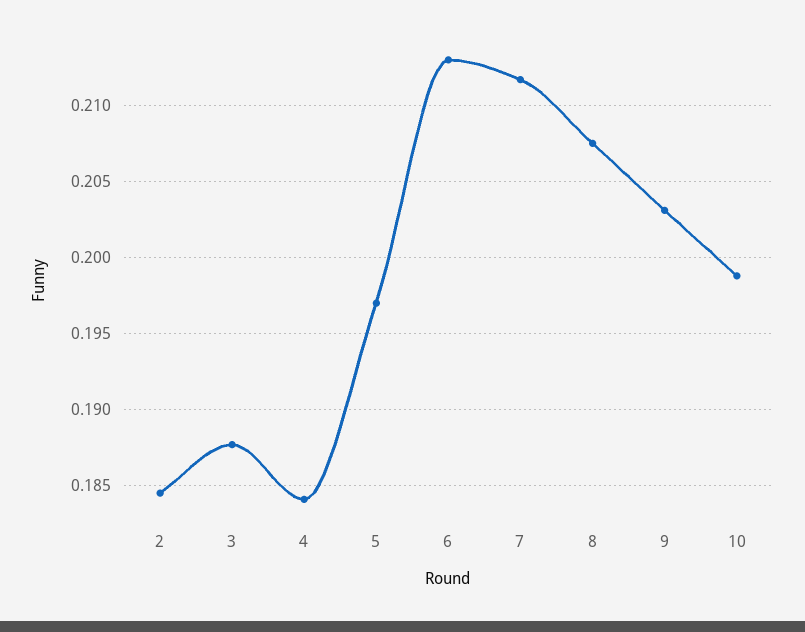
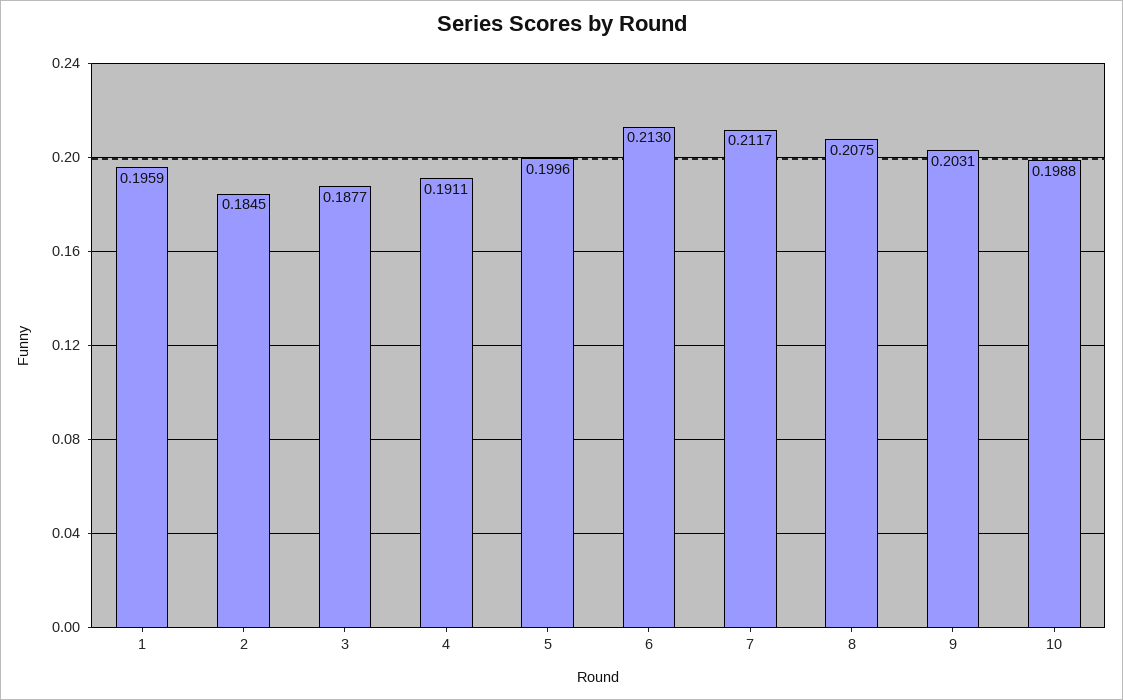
  {
    "2": 0.1845,
    "3": 0.1877,
-   "4": 0.184,
+   "4": 0.1911,
-   "5": 0.197,
+   "5": 0.1996,
    "6": 0.213,
    "7": 0.2117,
    "8": 0.2075,
    "9": 0.2031,
-   "10": 0.1988
+   "10": 0.1988,
+   "1": 0.1959
  }

